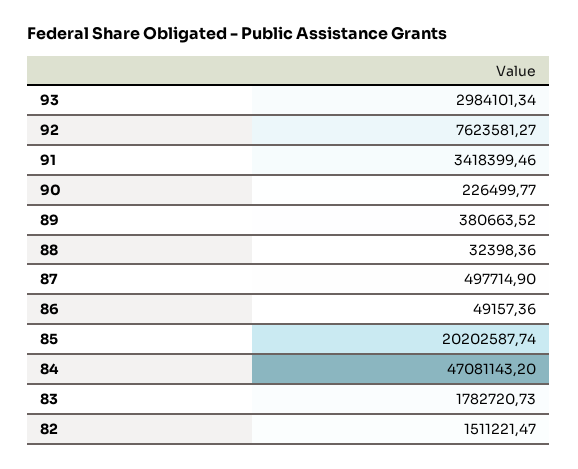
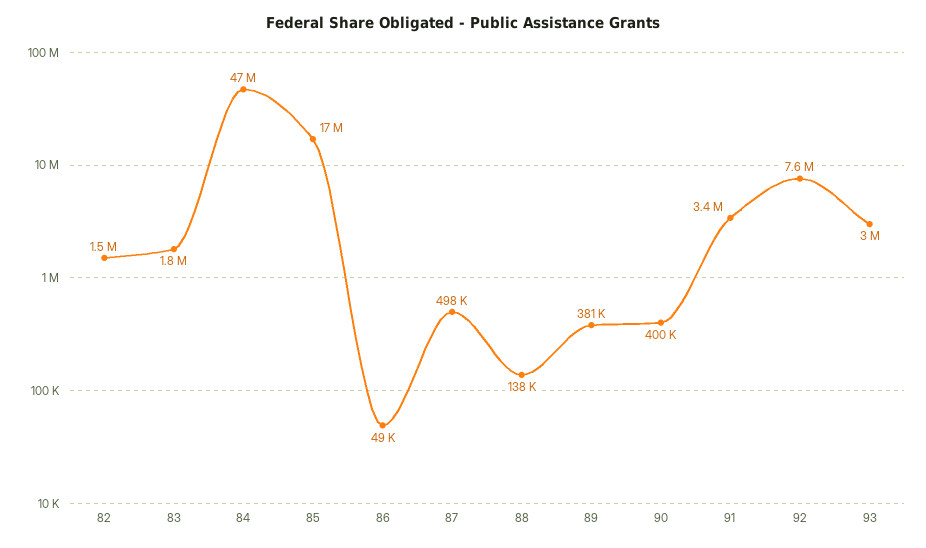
  {
    "93": 2984101.34,
    "92": 7623581.27,
    "91": 3418399.46,
-   "90": 226499.77,
+   "90": 400000,
    "89": 380663.52,
-   "88": 32398.36,
+   "88": 138000,
    "87": 497714.9,
    "86": 49157.36,
-   "85": 20202587.74,
+   "85": 17000000,
    "84": 47081143.2,
    "83": 1782720.73,
    "82": 1511221.47
  }

